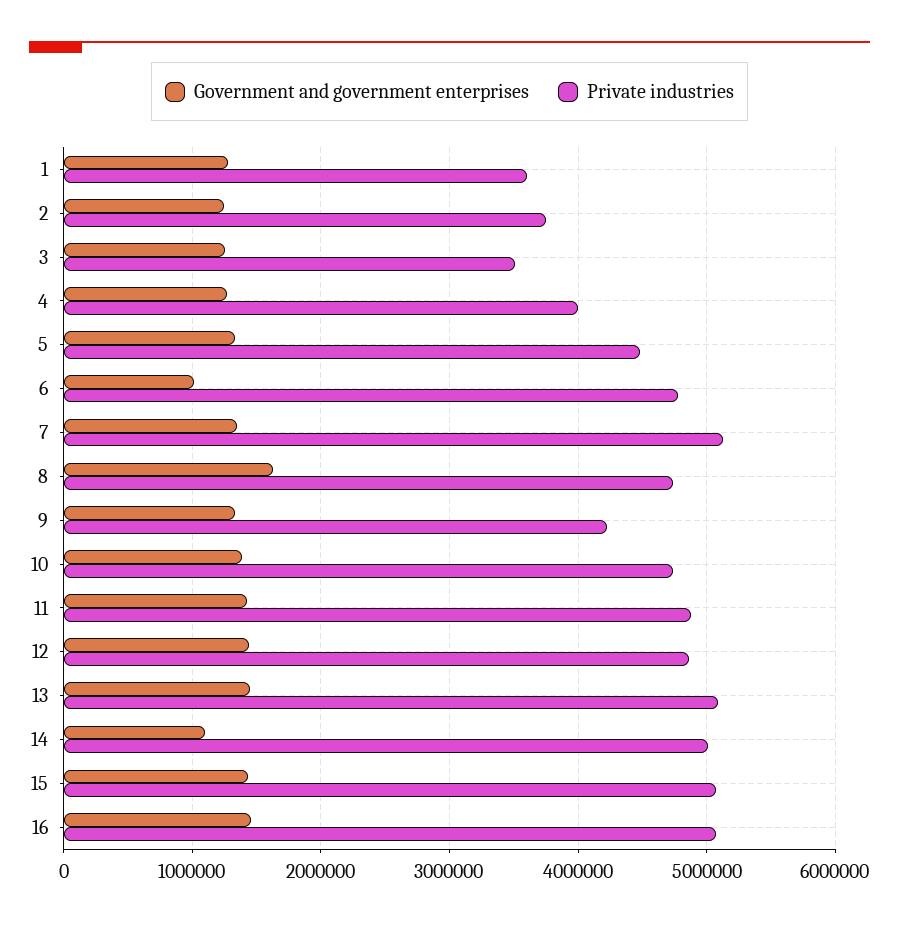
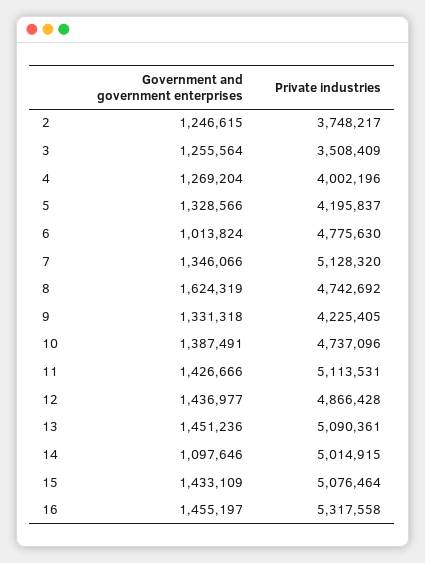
  {
    "Government and government enterprises": {
-     "1": 1300000,
      "2": 1246615,
      "3": 1255564,
      "4": 1269204,
      "5": 1328566,
      "6": 1013824,
      "7": 1346066,
      "8": 1624319,
      "9": 1331318,
      "10": 1387491,
      "11": 1426666,
      "12": 1436977,
      "13": 1451236,
      "14": 1097646,
      "15": 1433109,
      "16": 1455197
    },
    "Private industries": {
-     "1": 3600000,
      "2": 3748217,
      "3": 3508409,
      "4": 4002196,
-     "5": 4500000,
+     "5": 4195837,
      "6": 4775630,
      "7": 5128320,
      "8": 4742692,
      "9": 4225405,
      "10": 4737096,
-     "11": 4900000,
+     "11": 5113531,
      "12": 4866428,
      "13": 5090361,
      "14": 5014915,
      "15": 5076464,
-     "16": 5100000
+     "16": 5317558
    }
  }

